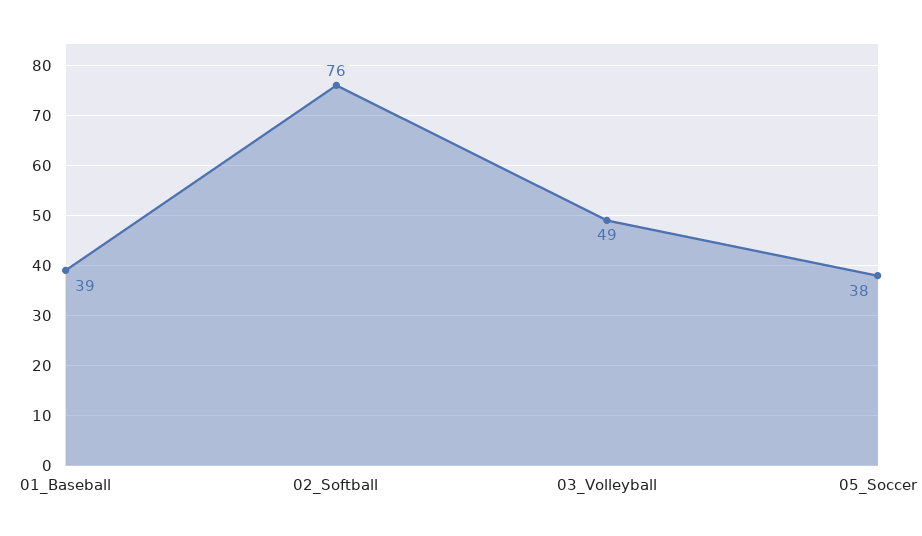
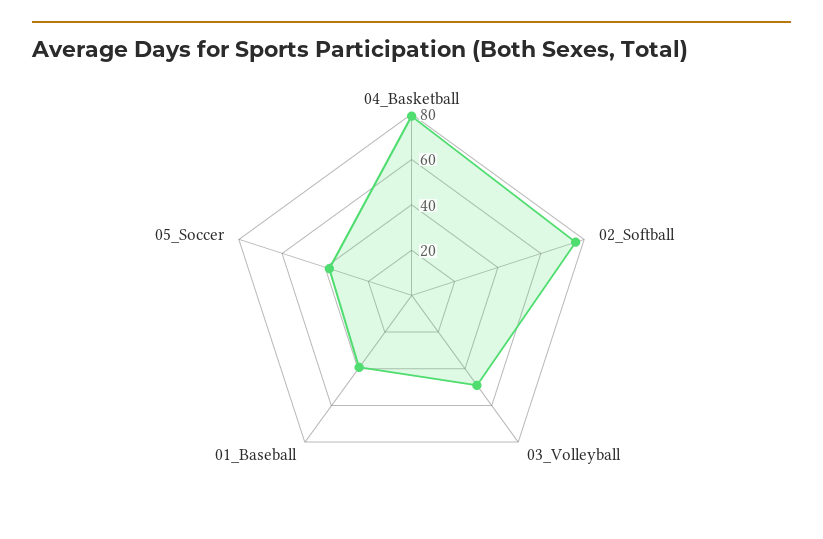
  {
    "01_Baseball": 39,
    "02_Softball": 76,
    "03_Volleyball": 49,
-   "05_Soccer": 38
+   "05_Soccer": 38,
+   "04_Basketball": 80
  }

